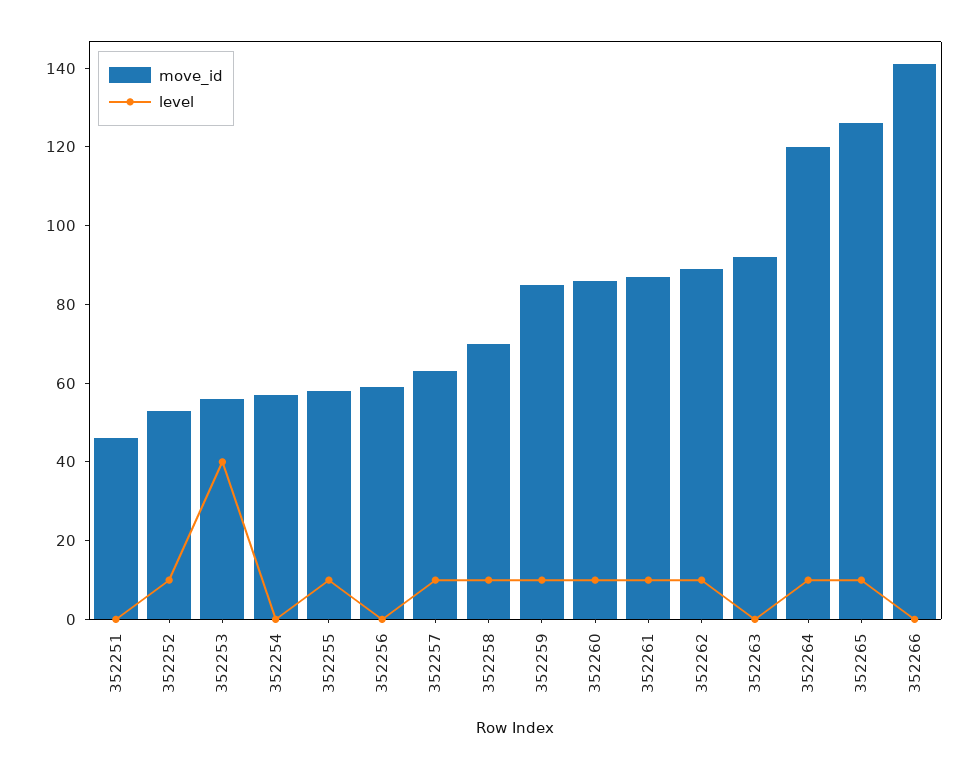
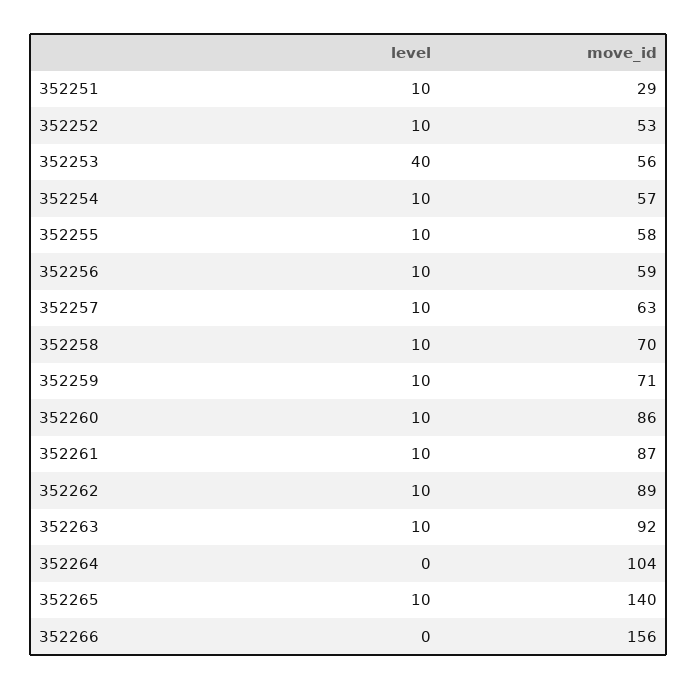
  {
    "move_id": {
-     "352251": 45,
+     "352251": 29,
      "352252": 53,
      "352253": 56,
      "352254": 57,
      "352255": 58,
      "352256": 59,
      "352257": 63,
      "352258": 70,
-     "352259": 85,
+     "352259": 71,
      "352260": 86,
      "352261": 87,
      "352262": 89,
      "352263": 92,
-     "352264": 120,
+     "352264": 104,
-     "352265": 125,
+     "352265": 140,
-     "352266": 140
+     "352266": 156
    },
    "level": {
-     "352251": 0,
+     "352251": 10,
      "352252": 10,
      "352253": 40,
-     "352254": 0,
+     "352254": 10,
      "352255": 10,
-     "352256": 0,
+     "352256": 10,
      "352257": 10,
      "352258": 10,
      "352259": 10,
      "352260": 10,
      "352261": 10,
      "352262": 10,
-     "352263": 0,
+     "352263": 10,
-     "352264": 10,
+     "352264": 0,
      "352265": 10,
      "352266": 0
    }
  }

